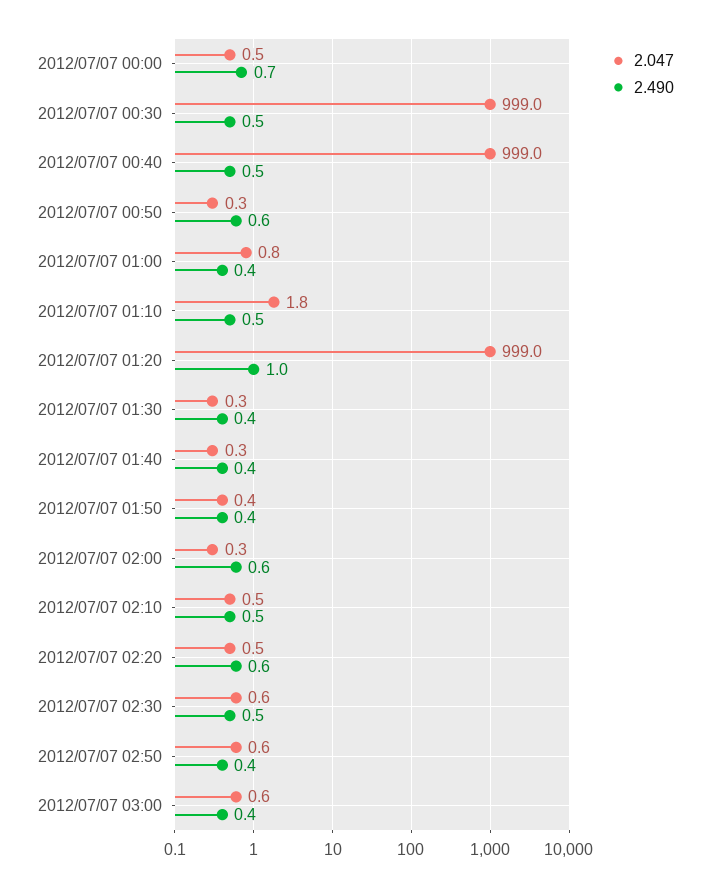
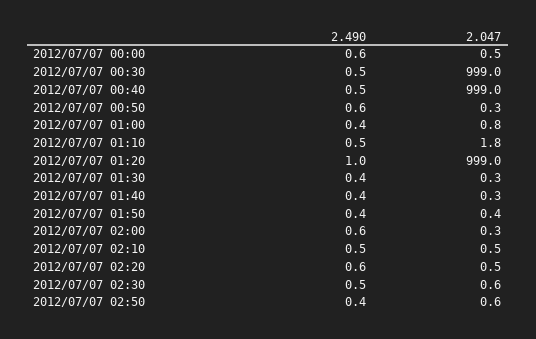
  {
    "2.047": {
      "2012/07/07 00:00": 0.5,
      "2012/07/07 00:30": 999,
      "2012/07/07 00:40": 999,
      "2012/07/07 00:50": 0.3,
      "2012/07/07 01:00": 0.8,
      "2012/07/07 01:10": 1.8,
      "2012/07/07 01:20": 999,
      "2012/07/07 01:30": 0.3,
      "2012/07/07 01:40": 0.3,
      "2012/07/07 01:50": 0.4,
      "2012/07/07 02:00": 0.3,
      "2012/07/07 02:10": 0.5,
      "2012/07/07 02:20": 0.5,
      "2012/07/07 02:30": 0.6,
-     "2012/07/07 02:50": 0.6,
+     "2012/07/07 02:50": 0.6
-     "2012/07/07 03:00": 0.6
    },
    "2.490": {
-     "2012/07/07 00:00": 0.7,
+     "2012/07/07 00:00": 0.6,
      "2012/07/07 00:30": 0.5,
      "2012/07/07 00:40": 0.5,
      "2012/07/07 00:50": 0.6,
      "2012/07/07 01:00": 0.4,
      "2012/07/07 01:10": 0.5,
      "2012/07/07 01:20": 1,
      "2012/07/07 01:30": 0.4,
      "2012/07/07 01:40": 0.4,
      "2012/07/07 01:50": 0.4,
      "2012/07/07 02:00": 0.6,
      "2012/07/07 02:10": 0.5,
      "2012/07/07 02:20": 0.6,
      "2012/07/07 02:30": 0.5,
-     "2012/07/07 02:50": 0.4,
+     "2012/07/07 02:50": 0.4
-     "2012/07/07 03:00": 0.4
    }
  }

